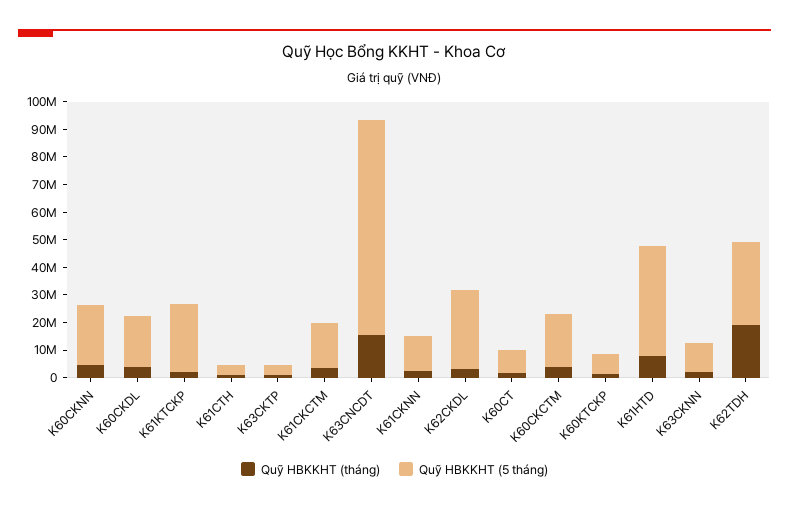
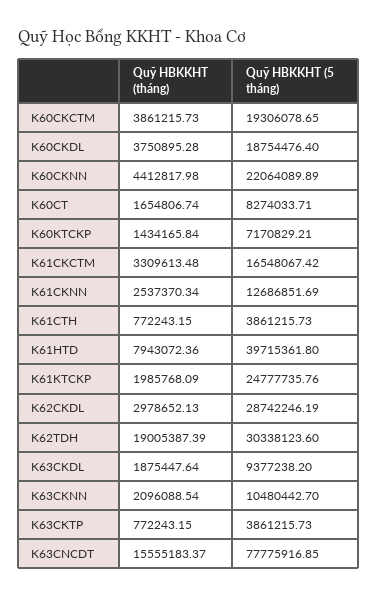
  {
    "Quỹ HBKKHT (tháng)": {
      "K60CKNN": 4412817.98,
      "K60CKDL": 3750895.28,
      "K61KTCKP": 1985768.09,
      "K61CTH": 772243.15,
      "K63CKTP": 772243.15,
      "K61CKCTM": 3309613.48,
      "K63CNCDT": 15555183.37,
      "K61CKNN": 2537370.34,
      "K62CKDL": 2978652.13,
      "K60CT": 1654806.74,
      "K60CKCTM": 3861215.73,
      "K60KTCKP": 1434165.84,
      "K61HTD": 7943072.36,
      "K63CKNN": 2096088.54,
-     "K62TDH": 19005387.39
+     "K62TDH": 19005387.39,
+     "K63CKDL": 1875447.64
    },
    "Quỹ HBKKHT (5 tháng)": {
      "K60CKNN": 22064089.89,
      "K60CKDL": 18754476.4,
      "K61KTCKP": 24777735.76,
      "K61CTH": 3861215.73,
      "K63CKTP": 3861215.73,
      "K61CKCTM": 16548067.42,
      "K63CNCDT": 77775916.85,
      "K61CKNN": 12686851.69,
      "K62CKDL": 28742246.19,
      "K60CT": 8274033.71,
      "K60CKCTM": 19306078.65,
      "K60KTCKP": 7170829.21,
      "K61HTD": 39715361.8,
      "K63CKNN": 10480442.7,
-     "K62TDH": 30338123.6
+     "K62TDH": 30338123.6,
+     "K63CKDL": 9377238.2
    }
  }

